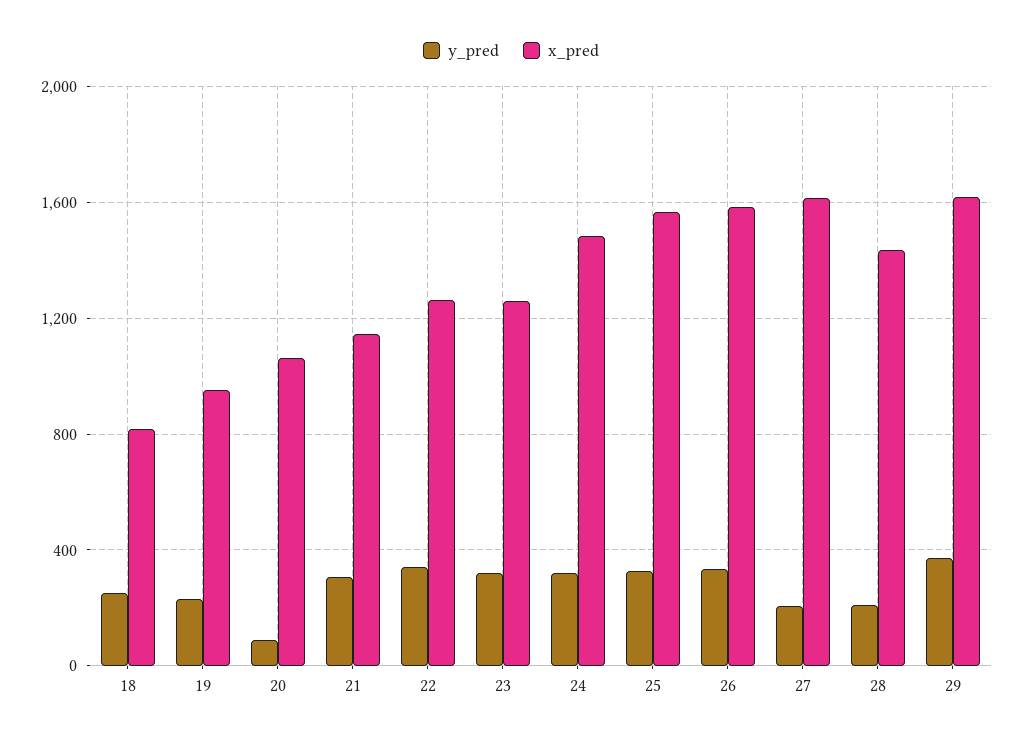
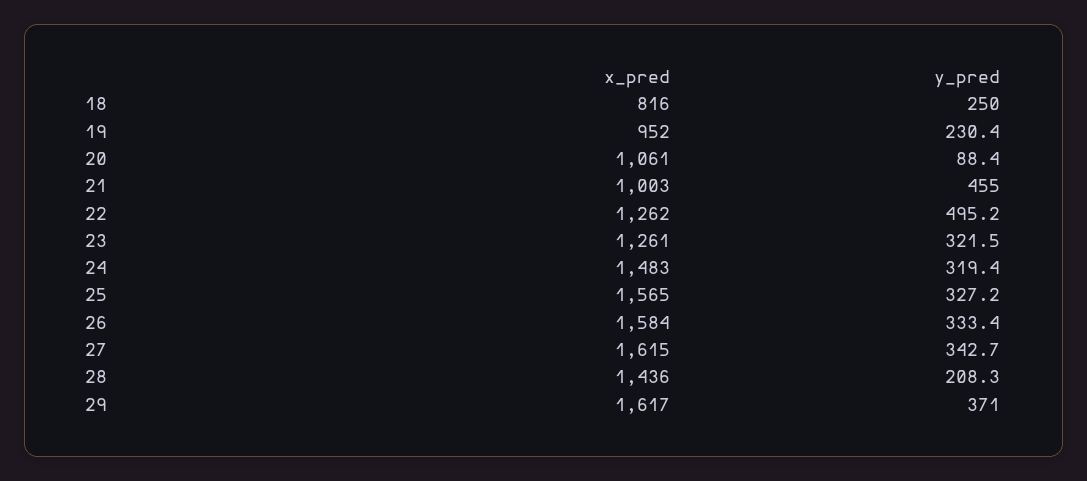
  {
    "y_pred": {
      "18": 250,
      "19": 230.4,
      "20": 88.4,
-     "21": 300,
+     "21": 455,
-     "22": 350,
+     "22": 495.2,
      "23": 321.5,
      "24": 319.4,
      "25": 327.2,
      "26": 333.4,
-     "27": 200,
+     "27": 342.7,
      "28": 208.3,
      "29": 371
    },
    "x_pred": {
      "18": 816,
      "19": 952,
      "20": 1061,
-     "21": 1150,
+     "21": 1003,
      "22": 1262,
      "23": 1261,
      "24": 1483,
      "25": 1565,
      "26": 1584,
      "27": 1615,
      "28": 1436,
      "29": 1617
    }
  }

